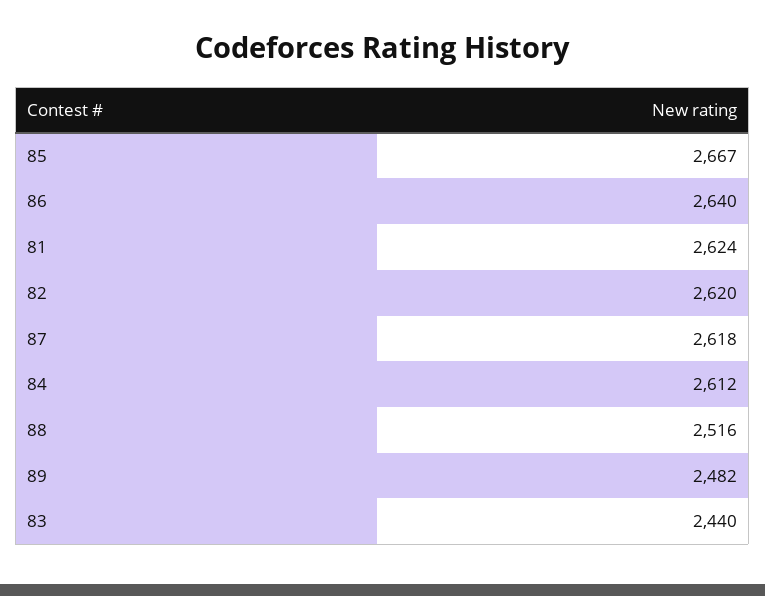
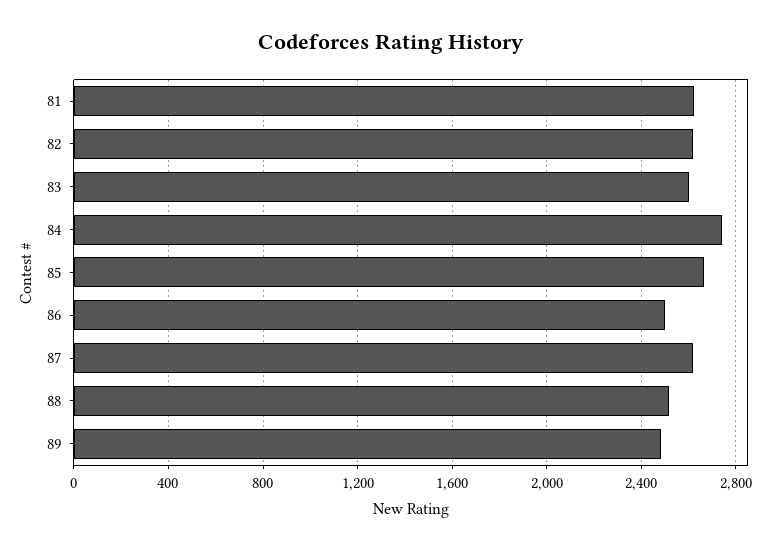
  {
    "85": 2667,
-   "86": 2640,
+   "86": 2500,
    "81": 2624,
    "82": 2620,
    "87": 2618,
-   "84": 2612,
+   "84": 2750,
    "88": 2516,
    "89": 2482,
-   "83": 2440
+   "83": 2600
  }

